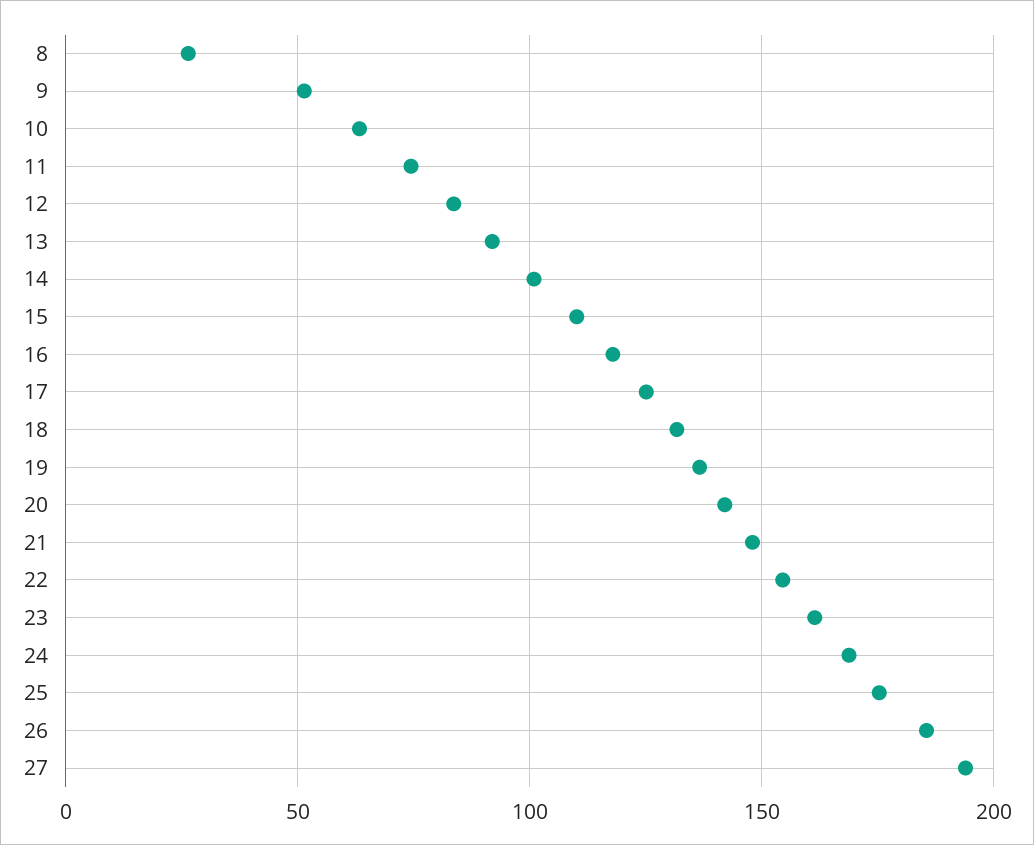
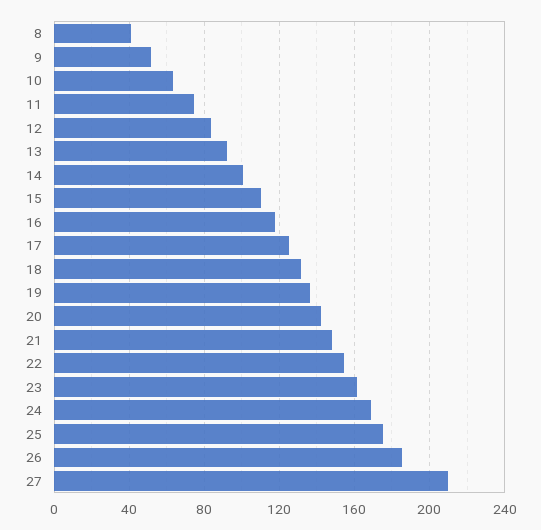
  {
-   "8": 25,
+   "8": 40,
    "9": 50,
    "10": 65,
    "11": 75,
    "12": 85,
    "13": 90,
    "14": 100,
    "15": 110,
    "16": 120,
    "17": 125,
    "18": 130,
    "19": 135,
    "20": 140,
    "21": 150,
    "22": 155,
    "23": 160,
    "24": 170,
    "25": 175,
    "26": 185,
-   "27": 195
+   "27": 210
  }

